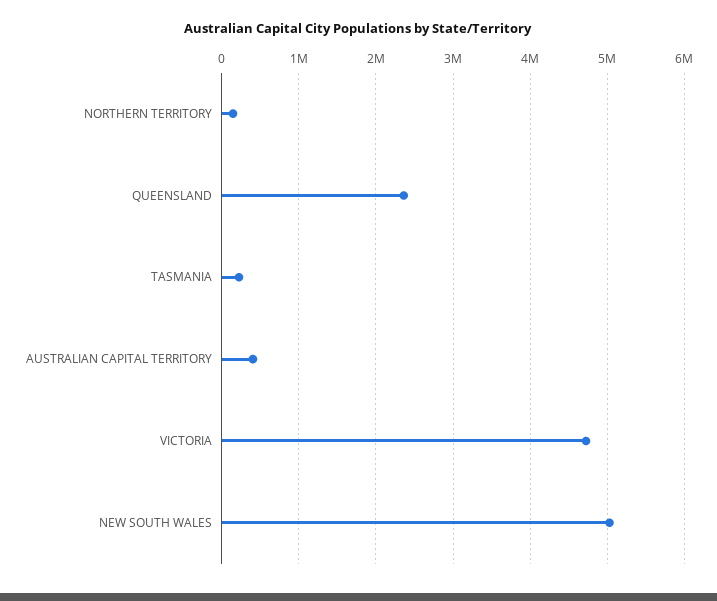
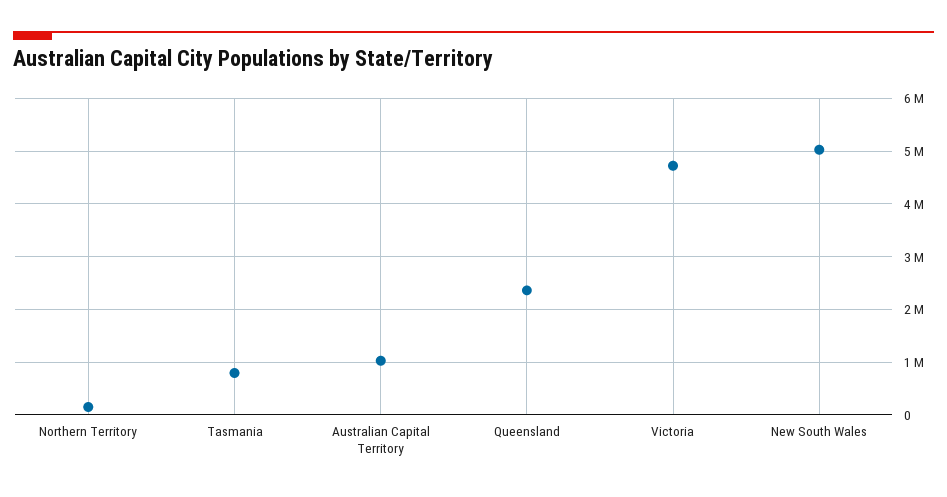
  {
    "NORTHERN TERRITORY": 100000,
    "QUEENSLAND": 2400000,
-   "TASMANIA": 200000,
+   "TASMANIA": 800000,
-   "AUSTRALIAN CAPITAL TERRITORY": 400000,
+   "AUSTRALIAN CAPITAL TERRITORY": 1000000,
    "VICTORIA": 4700000,
    "NEW SOUTH WALES": 5000000
  }

